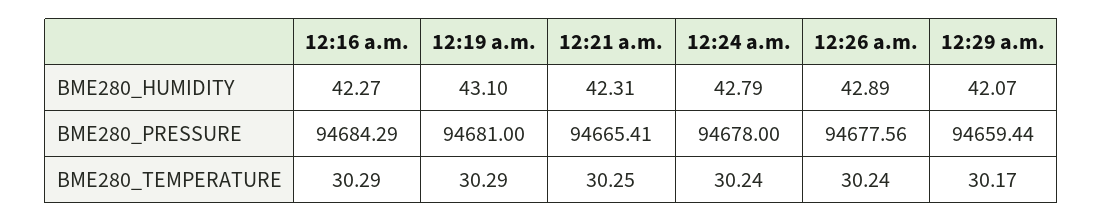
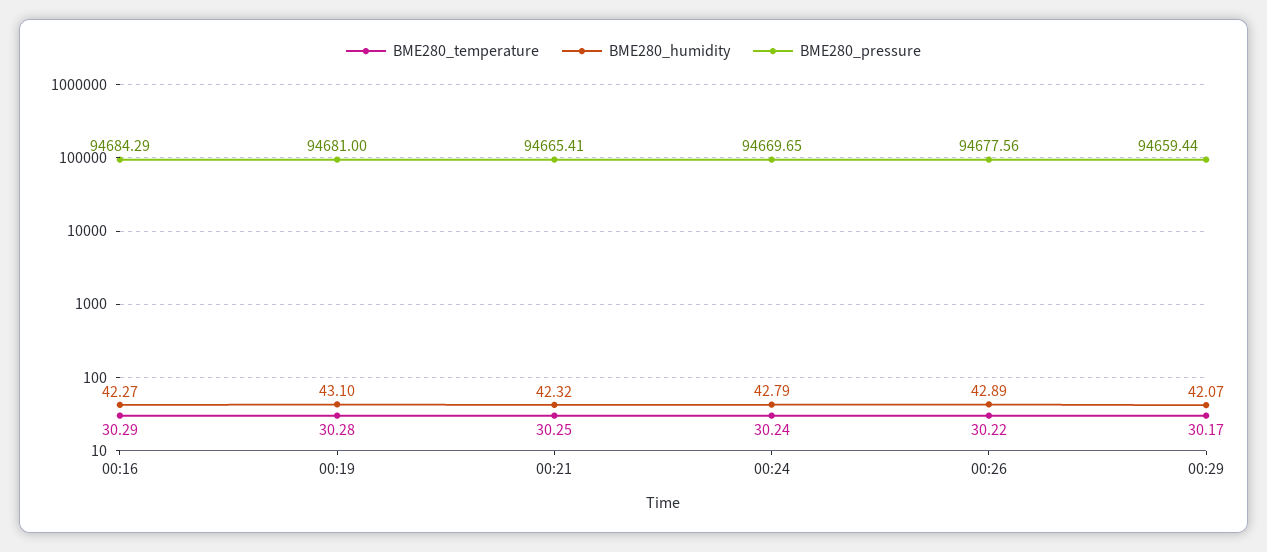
  {
    "BME280_HUMIDITY": {
      "12:16 a.m.": 42.27,
      "12:19 a.m.": 43.1,
-     "12:21 a.m.": 42.31,
+     "12:21 a.m.": 42.32,
      "12:24 a.m.": 42.79,
      "12:26 a.m.": 42.89,
      "12:29 a.m.": 42.07
    },
    "BME280_PRESSURE": {
      "12:16 a.m.": 94684.29,
      "12:19 a.m.": 94681,
      "12:21 a.m.": 94665.41,
-     "12:24 a.m.": 94678,
+     "12:24 a.m.": 94669.65,
      "12:26 a.m.": 94677.56,
      "12:29 a.m.": 94659.44
    },
    "BME280_TEMPERATURE": {
      "12:16 a.m.": 30.29,
-     "12:19 a.m.": 30.29,
+     "12:19 a.m.": 30.28,
      "12:21 a.m.": 30.25,
      "12:24 a.m.": 30.24,
-     "12:26 a.m.": 30.24,
+     "12:26 a.m.": 30.22,
      "12:29 a.m.": 30.17
    }
  }

